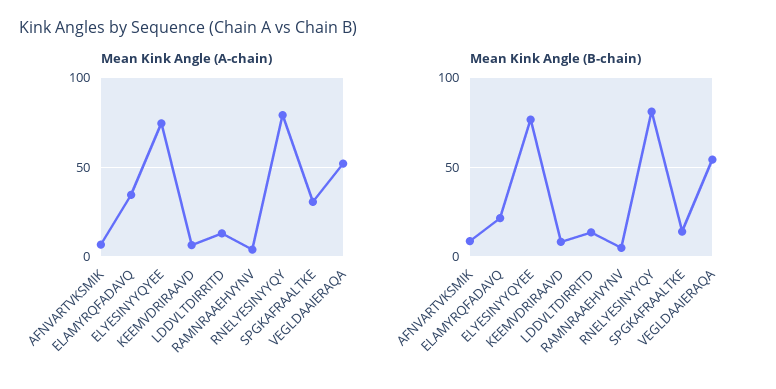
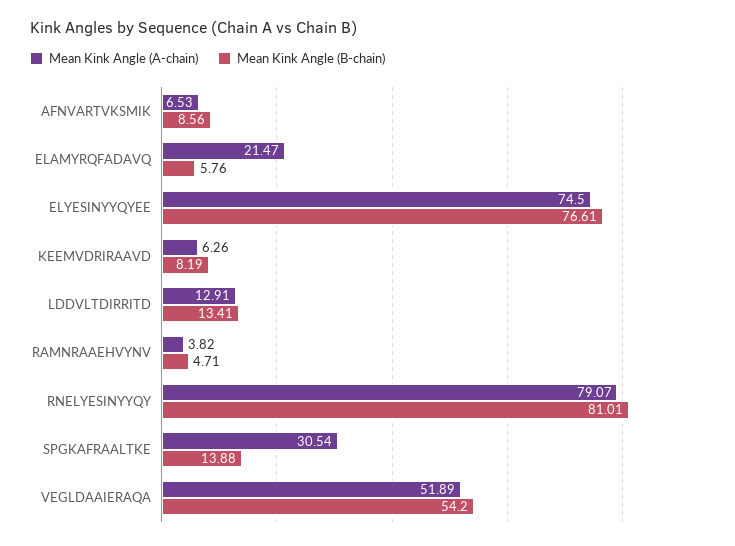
  {
    "Mean Kink Angle (A-chain)": {
      "AFNVARTVKSMIK": 6.53,
-     "ELAMYRQFADAVQ": 35,
+     "ELAMYRQFADAVQ": 21.47,
      "ELYESINYYQYEE": 74.5,
      "KEEMVDRIRAAVD": 6.26,
      "LDDVLTDIRRITD": 12.91,
      "RAMNRAAEHVYNV": 3.82,
      "RNELYESINYYQY": 79.07,
      "SPGKAFRAALTKE": 30.54,
      "VEGLDAAIERAQA": 51.89
    },
    "Mean Kink Angle (B-chain)": {
      "AFNVARTVKSMIK": 8.56,
-     "ELAMYRQFADAVQ": 20,
+     "ELAMYRQFADAVQ": 5.76,
      "ELYESINYYQYEE": 76.61,
      "KEEMVDRIRAAVD": 8.19,
      "LDDVLTDIRRITD": 13.41,
      "RAMNRAAEHVYNV": 4.71,
      "RNELYESINYYQY": 81.01,
      "SPGKAFRAALTKE": 13.88,
      "VEGLDAAIERAQA": 54.2
    }
  }

